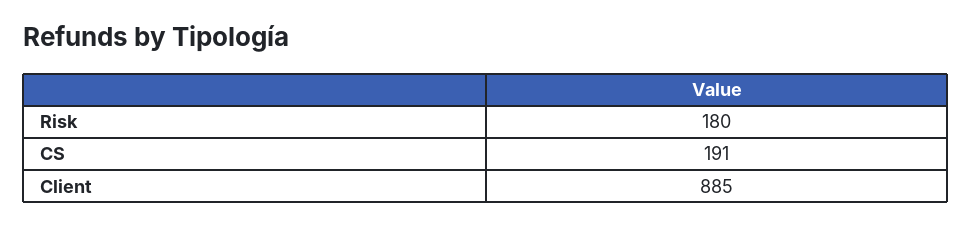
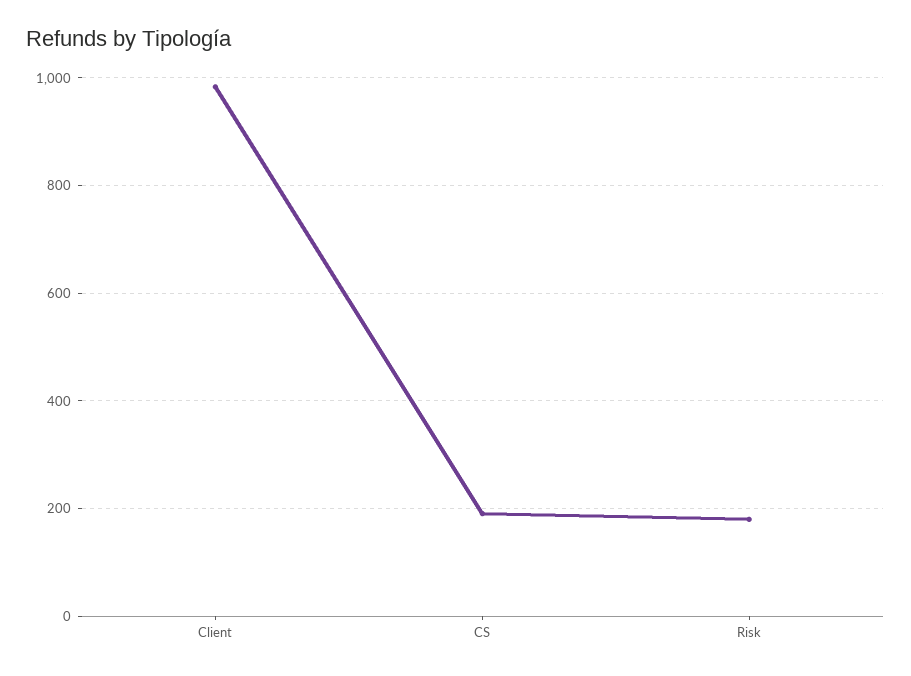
  {
    "Risk": 180,
    "CS": 191,
-   "Client": 885
+   "Client": 980
  }

